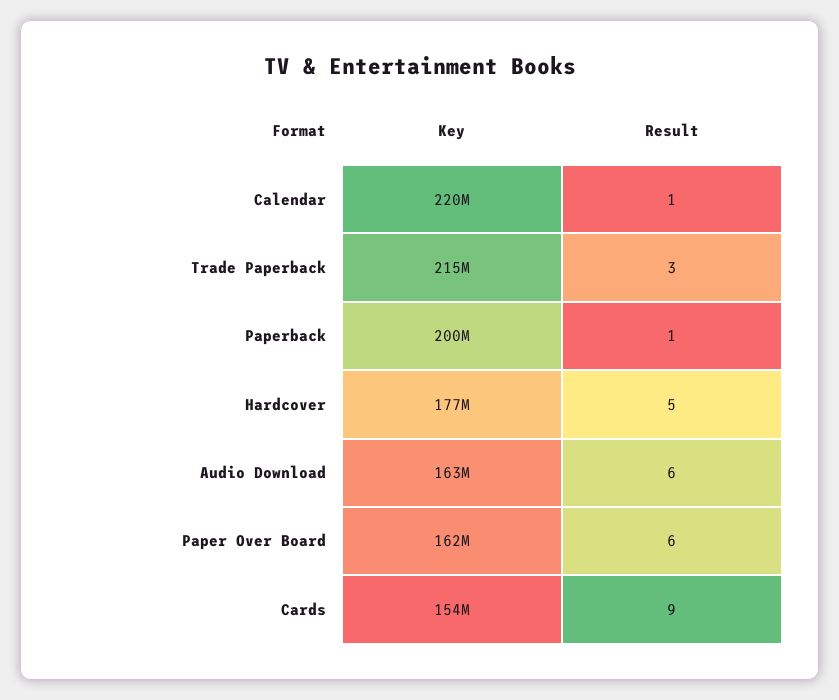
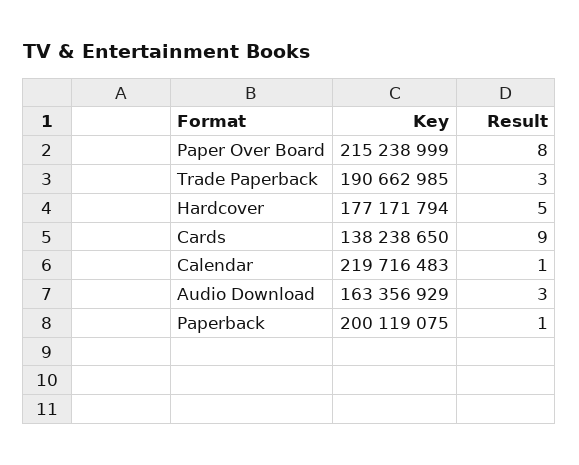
  {
    "Key": {
      "Calendar": 219716483,
-     "Trade Paperback": 215000000,
+     "Trade Paperback": 190662985,
      "Paperback": 200119075,
      "Hardcover": 177171794,
      "Audio Download": 163356929,
-     "Paper Over Board": 162000000,
+     "Paper Over Board": 215238999,
-     "Cards": 154000000
+     "Cards": 138238650
    },
    "Result": {
      "Calendar": 1,
      "Trade Paperback": 3,
      "Paperback": 1,
      "Hardcover": 5,
-     "Audio Download": 6,
+     "Audio Download": 3,
-     "Paper Over Board": 6,
+     "Paper Over Board": 8,
      "Cards": 9
    }
  }

